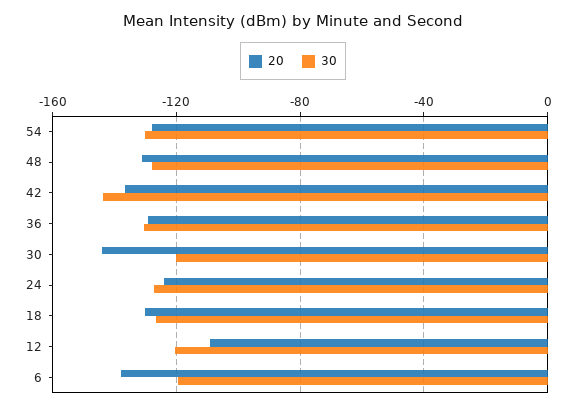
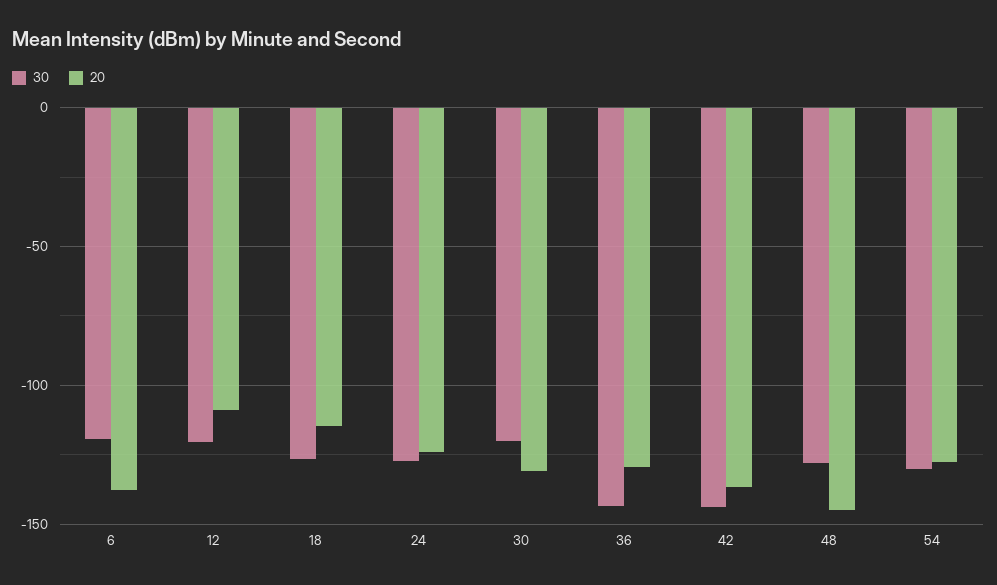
  {
    "20": {
      "54": -130,
-     "48": -130,
+     "48": -145,
      "42": -135,
      "36": -130,
-     "30": -145,
+     "30": -130,
      "24": -125,
-     "18": -130,
+     "18": -115,
      "12": -110,
      "6": -140
    },
    "30": {
      "54": -130,
      "48": -130,
      "42": -145,
-     "36": -130,
+     "36": -145,
      "30": -120,
      "24": -125,
      "18": -125,
      "12": -120,
      "6": -120
    }
  }

